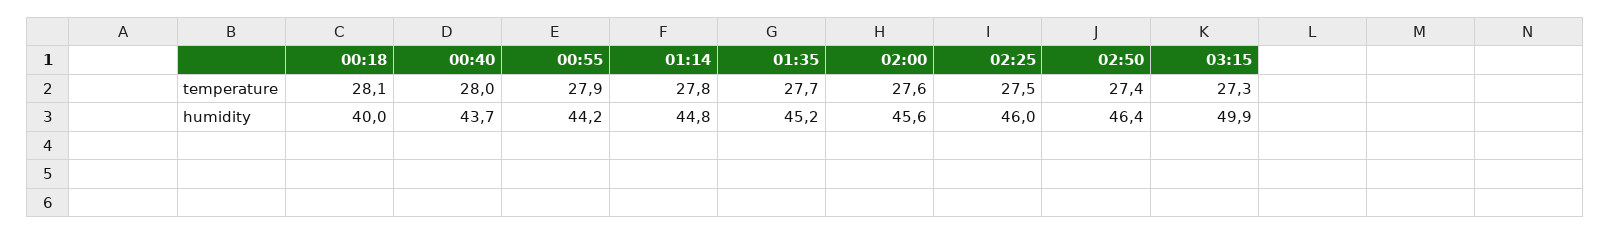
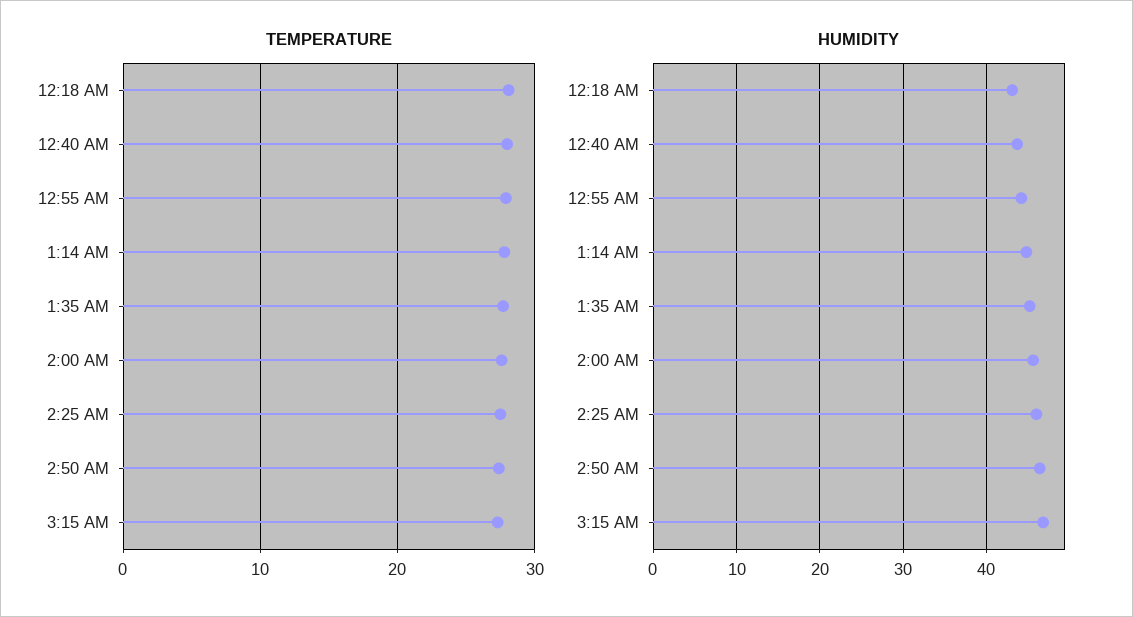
  {
    "temperature": {
      "00:18": 28.1,
      "00:40": 28,
      "00:55": 27.9,
      "01:14": 27.8,
      "01:35": 27.7,
      "02:00": 27.6,
      "02:25": 27.5,
      "02:50": 27.4,
      "03:15": 27.3
    },
    "humidity": {
-     "00:18": 40,
+     "00:18": 43,
      "00:40": 43.7,
      "00:55": 44.2,
      "01:14": 44.8,
      "01:35": 45.2,
      "02:00": 45.6,
      "02:25": 46,
      "02:50": 46.4,
-     "03:15": 49.9
+     "03:15": 47
    }
  }

